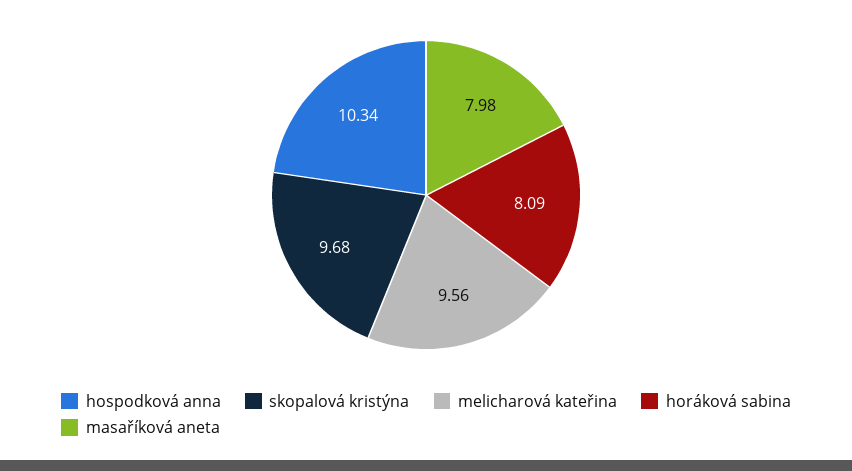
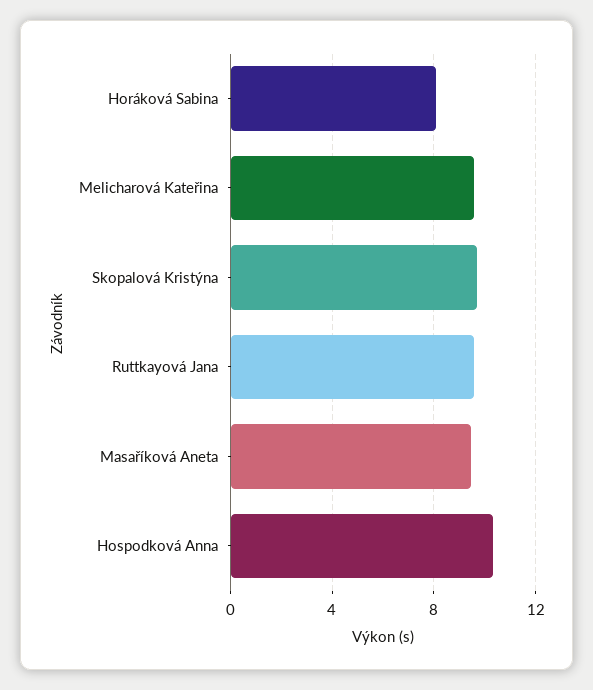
  {
    "hospodková anna": 10.34,
    "skopalová kristýna": 9.68,
    "melicharová kateřina": 9.56,
    "horáková sabina": 8.09,
-   "masaříková aneta": 7.98
+   "masaříková aneta": 9.5,
+   "Ruttkayová Jana": 9.5
  }

